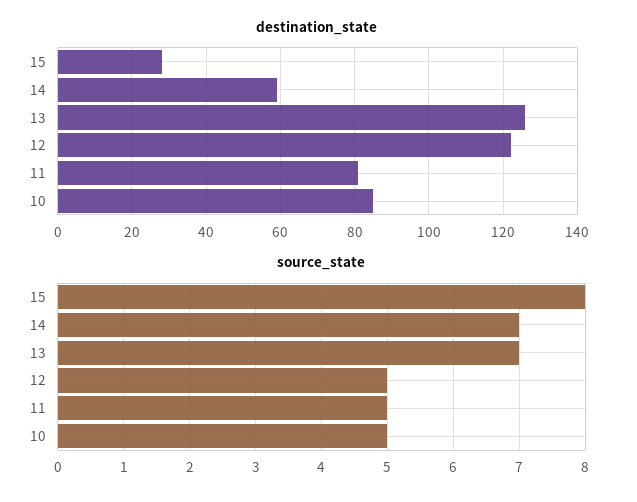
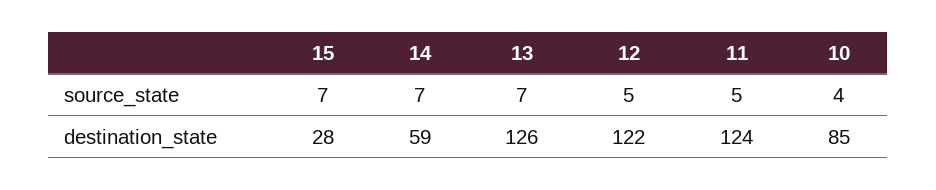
  {
    "destination_state": {
      "15": 28,
      "14": 59,
      "13": 126,
      "12": 122,
-     "11": 80,
+     "11": 124,
      "10": 85
    },
    "source_state": {
-     "15": 8,
+     "15": 7,
      "14": 7,
      "13": 7,
      "12": 5,
      "11": 5,
-     "10": 5
+     "10": 4
    }
  }

